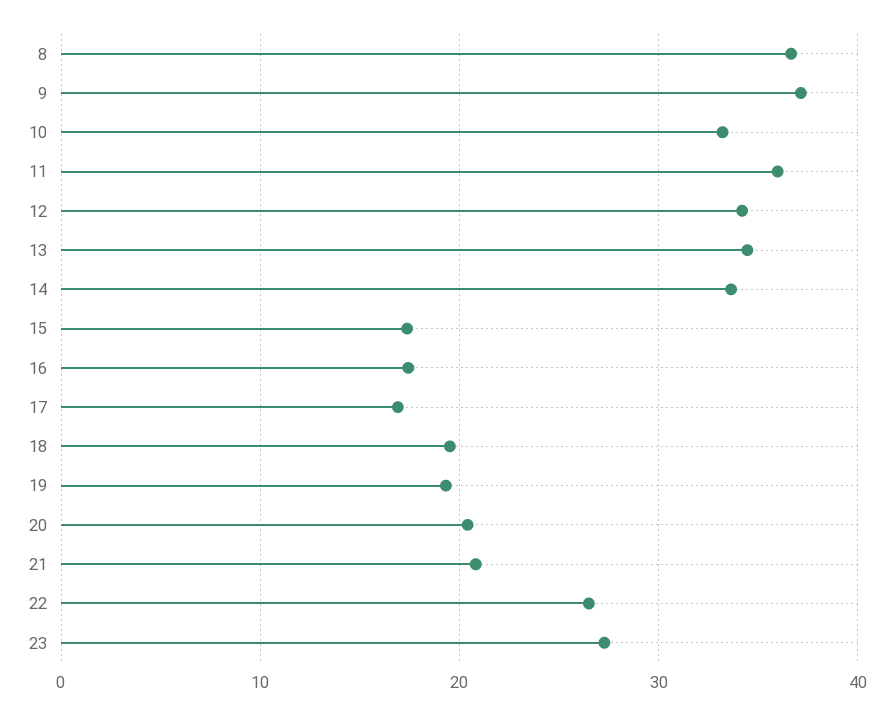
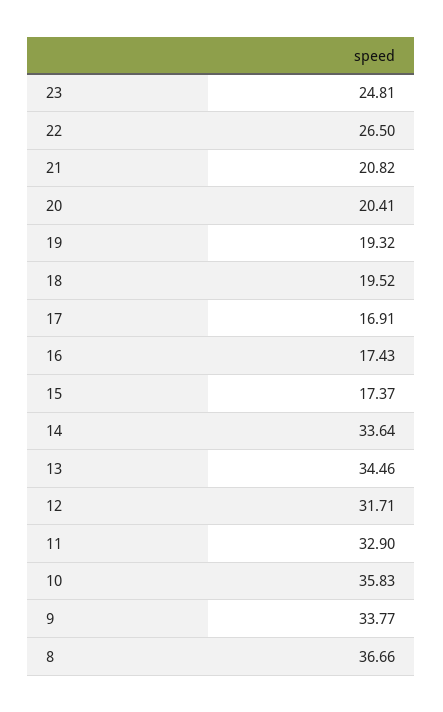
  {
    "8": 36.66,
-   "9": 37,
+   "9": 33.77,
-   "10": 33,
+   "10": 35.83,
-   "11": 36,
+   "11": 32.9,
-   "12": 34,
+   "12": 31.71,
    "13": 34.46,
    "14": 33.64,
    "15": 17.37,
    "16": 17.43,
    "17": 16.91,
    "18": 19.52,
    "19": 19.32,
    "20": 20.41,
    "21": 20.82,
    "22": 26.5,
-   "23": 27
+   "23": 24.81
  }

